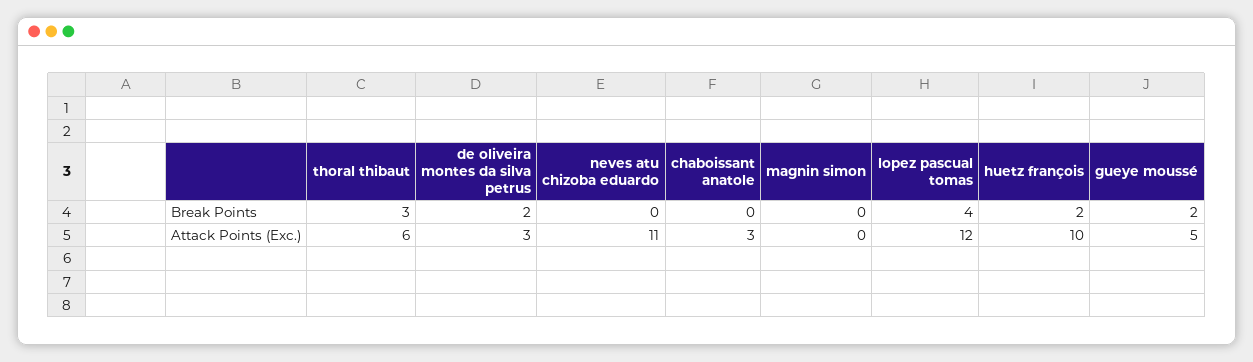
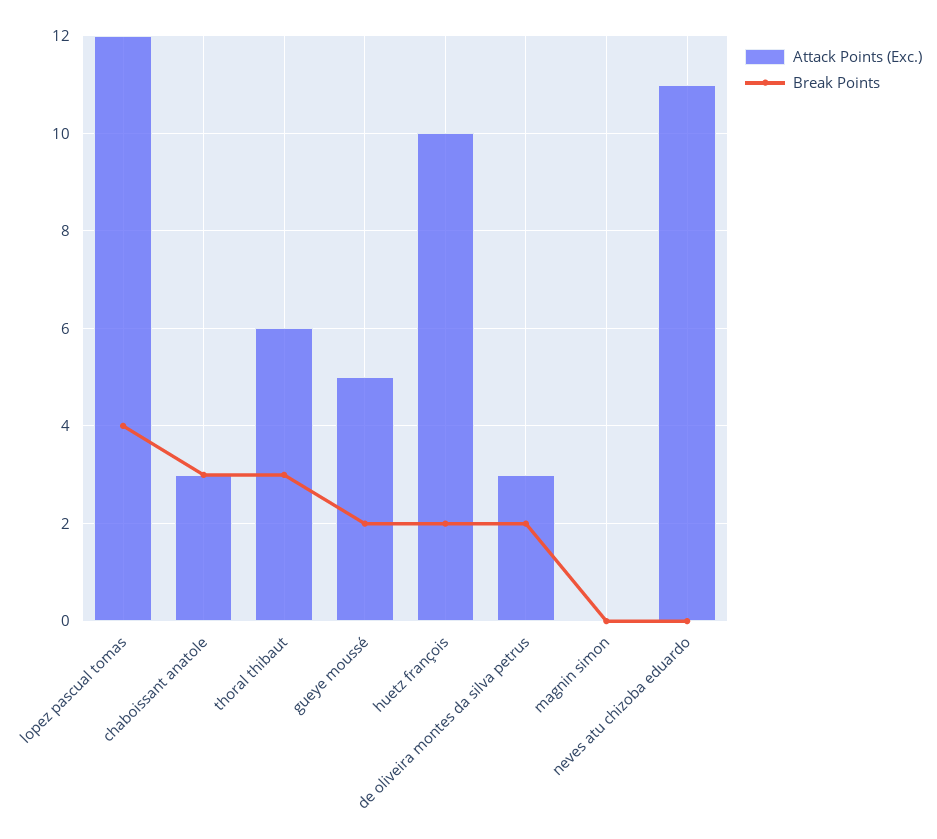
  {
    "Break Points": {
      "thoral thibaut": 3,
      "de oliveira montes da silva petrus": 2,
      "neves atu chizoba eduardo": 0,
-     "chaboissant anatole": 0,
+     "chaboissant anatole": 3,
      "magnin simon": 0,
      "lopez pascual tomas": 4,
      "huetz françois": 2,
      "gueye moussé": 2
    },
    "Attack Points (Exc.)": {
      "thoral thibaut": 6,
      "de oliveira montes da silva petrus": 3,
      "neves atu chizoba eduardo": 11,
      "chaboissant anatole": 3,
      "magnin simon": 0,
      "lopez pascual tomas": 12,
      "huetz françois": 10,
      "gueye moussé": 5
    }
  }

